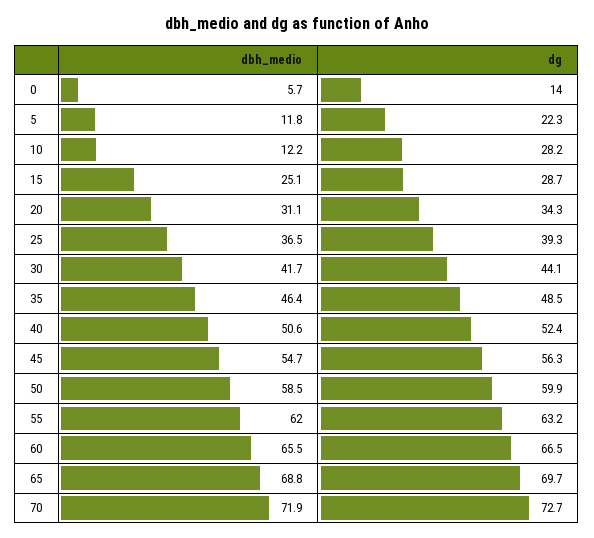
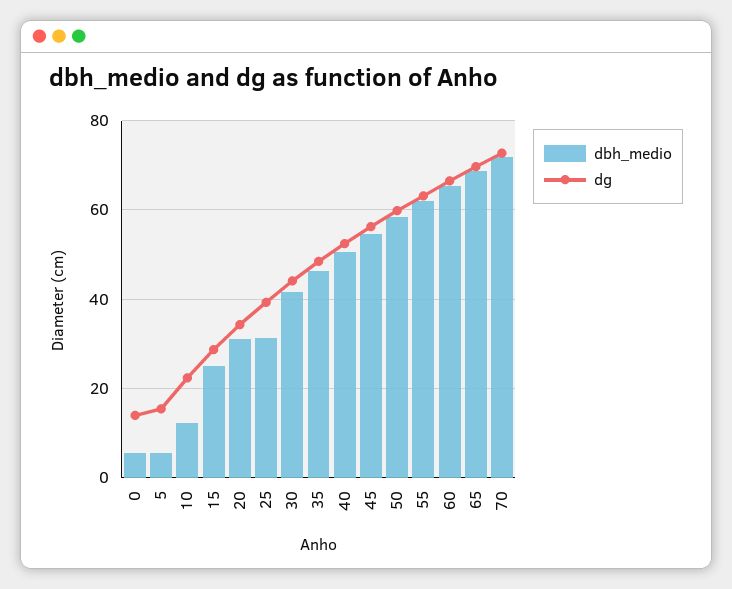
  {
    "dbh_medio": {
      "0": 5.7,
-     "5": 11.8,
+     "5": 6,
      "10": 12.2,
      "15": 25.1,
      "20": 31.1,
-     "25": 36.5,
+     "25": 32,
      "30": 41.7,
      "35": 46.4,
      "40": 50.6,
      "45": 54.7,
      "50": 58.5,
      "55": 62,
      "60": 65.5,
      "65": 68.8,
      "70": 71.9
    },
    "dg": {
      "0": 14,
-     "5": 22.3,
+     "5": 16,
-     "10": 28.2,
+     "10": 22,
      "15": 28.7,
      "20": 34.3,
      "25": 39.3,
      "30": 44.1,
      "35": 48.5,
      "40": 52.4,
      "45": 56.3,
      "50": 59.9,
      "55": 63.2,
      "60": 66.5,
      "65": 69.7,
      "70": 72.7
    }
  }

